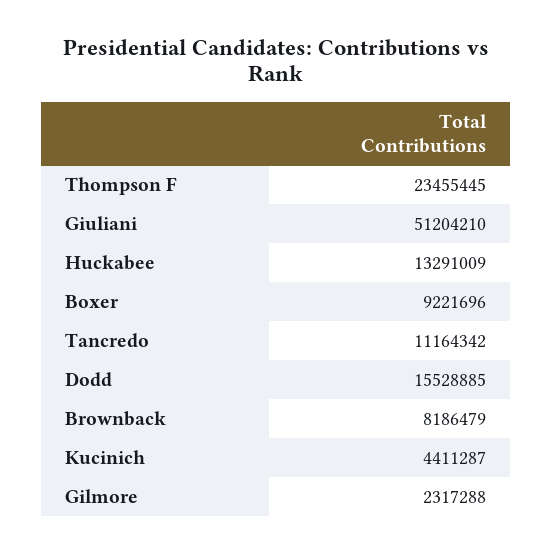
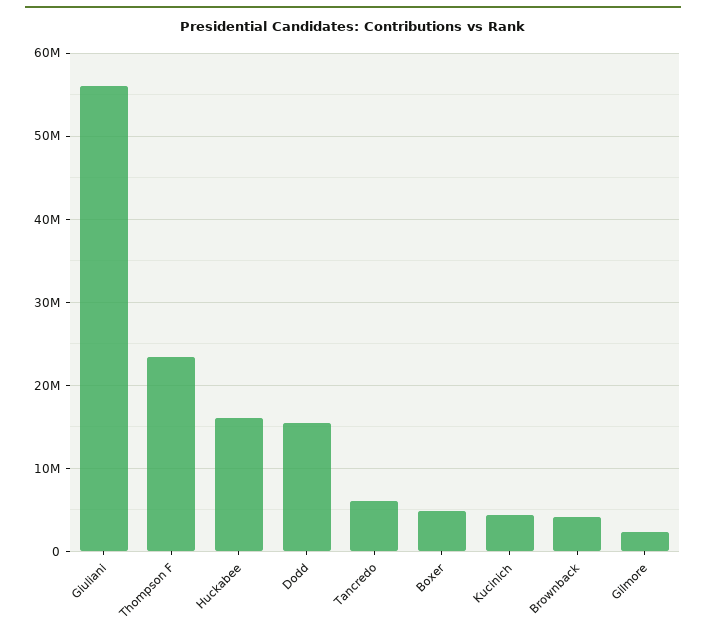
  {
    "Thompson F": 23455445,
-   "Giuliani": 51204210,
+   "Giuliani": 56000000,
-   "Huckabee": 13291009,
+   "Huckabee": 16000000,
-   "Boxer": 9221696,
+   "Boxer": 5000000,
-   "Tancredo": 11164342,
+   "Tancredo": 6000000,
    "Dodd": 15528885,
-   "Brownback": 8186479,
+   "Brownback": 4000000,
    "Kucinich": 4411287,
    "Gilmore": 2317288
  }

